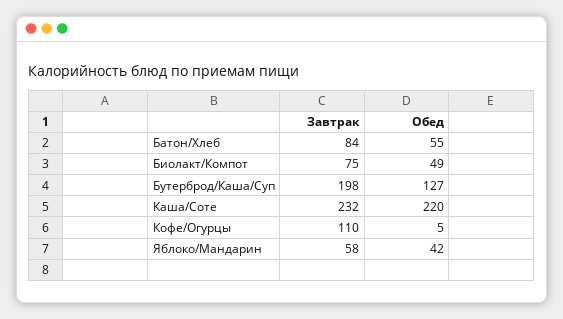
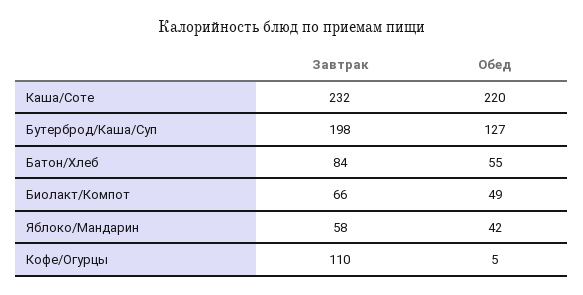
  {
    "Завтрак": {
      "Батон/Хлеб": 84,
-     "Биолакт/Компот": 75,
+     "Биолакт/Компот": 66,
      "Бутерброд/Каша/Суп": 198,
      "Каша/Соте": 232,
      "Кофе/Огурцы": 110,
      "Яблоко/Мандарин": 58
    },
    "Обед": {
      "Батон/Хлеб": 55,
      "Биолакт/Компот": 49,
      "Бутерброд/Каша/Суп": 127,
      "Каша/Соте": 220,
      "Кофе/Огурцы": 5,
      "Яблоко/Мандарин": 42
    }
  }

